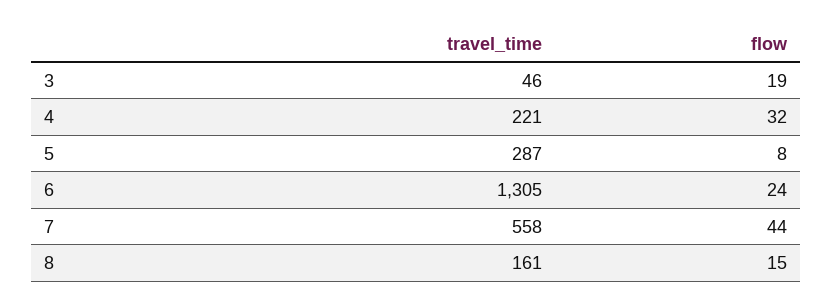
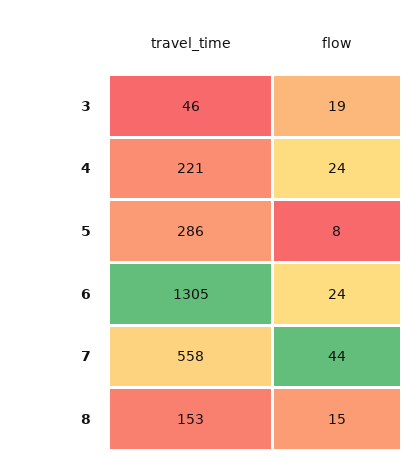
  {
    "travel_time": {
      "3": 46,
      "4": 221,
-     "5": 287,
+     "5": 286,
      "6": 1305,
      "7": 558,
-     "8": 161
+     "8": 153
    },
    "flow": {
      "3": 19,
-     "4": 32,
+     "4": 24,
      "5": 8,
      "6": 24,
      "7": 44,
      "8": 15
    }
  }

